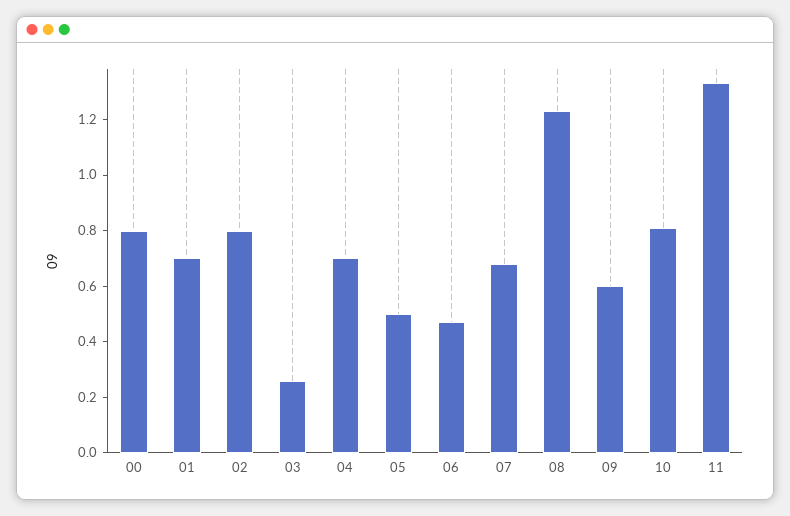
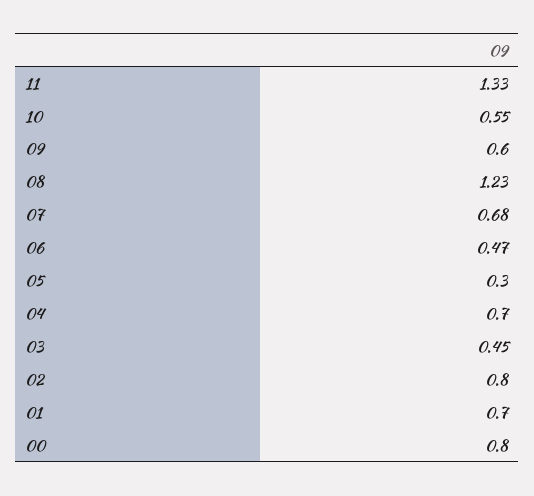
  {
    "00": 0.8,
    "01": 0.7,
    "02": 0.8,
-   "03": 0.25,
+   "03": 0.45,
    "04": 0.7,
-   "05": 0.5,
+   "05": 0.3,
    "06": 0.47,
    "07": 0.68,
    "08": 1.23,
    "09": 0.6,
-   "10": 0.8,
+   "10": 0.55,
    "11": 1.33
  }

